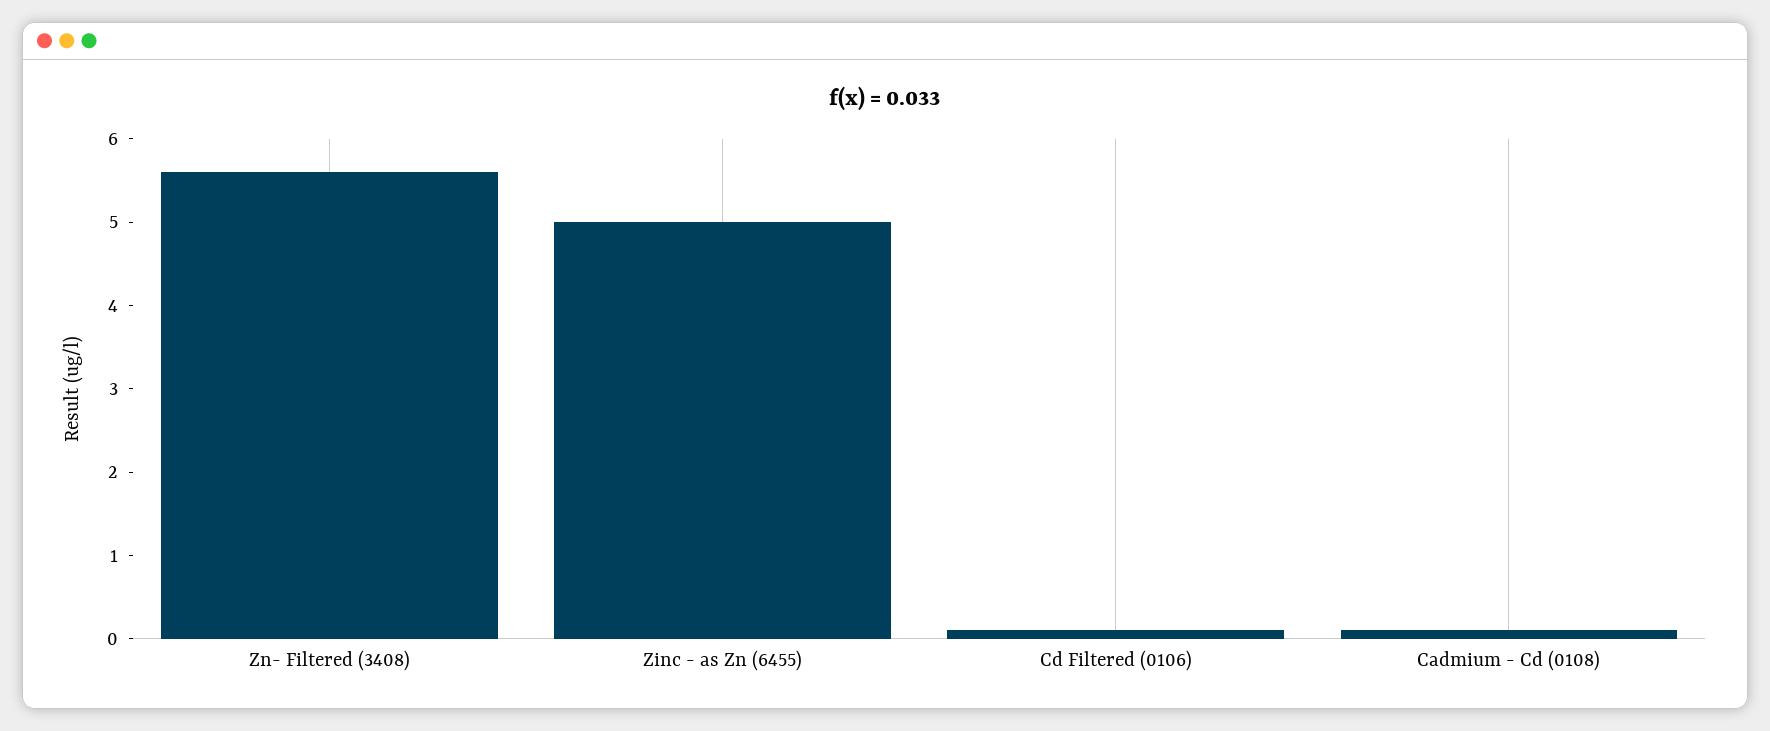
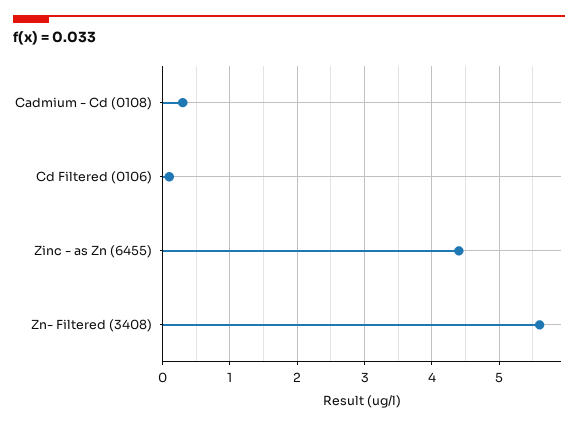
  {
    "Zn- Filtered (3408)": 5.6,
-   "Zinc - as Zn (6455)": 5,
+   "Zinc - as Zn (6455)": 4.4,
    "Cd Filtered (0106)": 0.1,
-   "Cadmium - Cd (0108)": 0.1
+   "Cadmium - Cd (0108)": 0.3
  }

